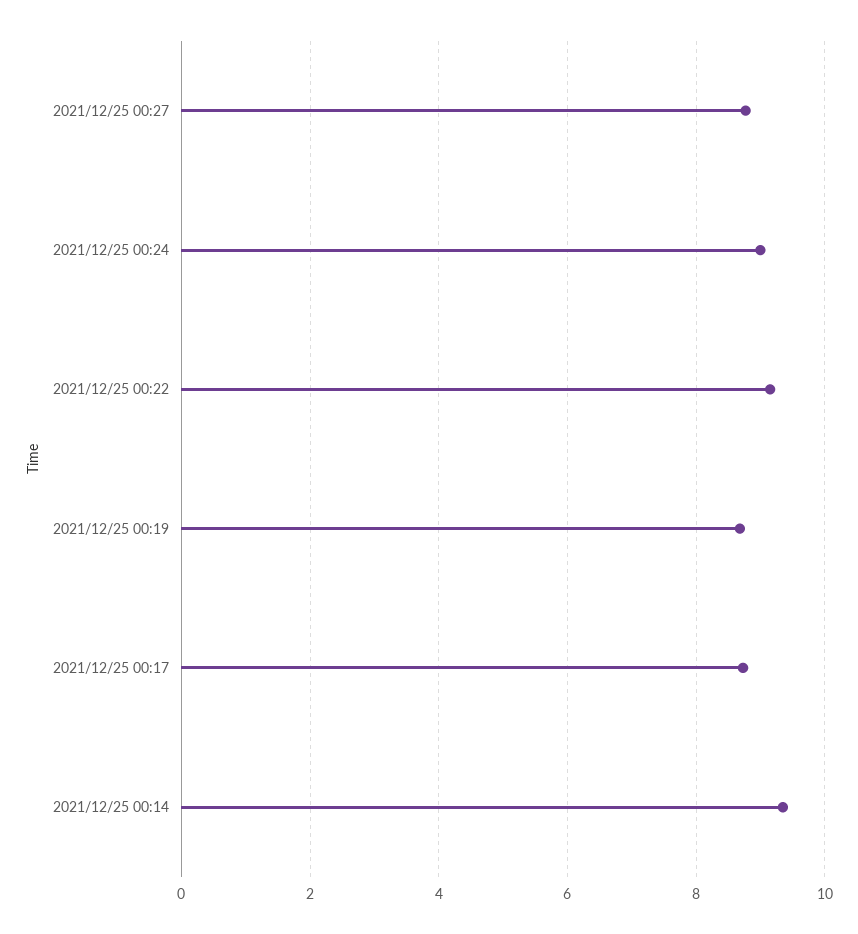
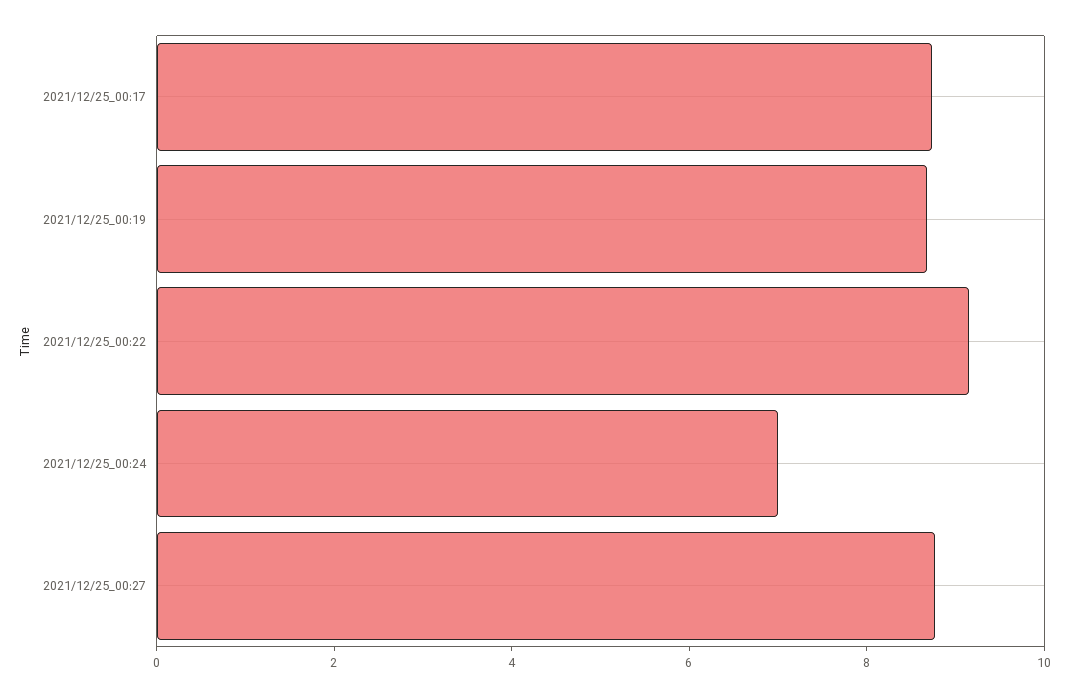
  {
    "2021/12/25 00:27": 8.8,
-   "2021/12/25 00:24": 9,
+   "2021/12/25 00:24": 7,
    "2021/12/25 00:22": 9.2,
    "2021/12/25 00:19": 8.6,
-   "2021/12/25 00:17": 8.8,
+   "2021/12/25 00:17": 8.8
-   "2021/12/25 00:14": 9.4
  }

